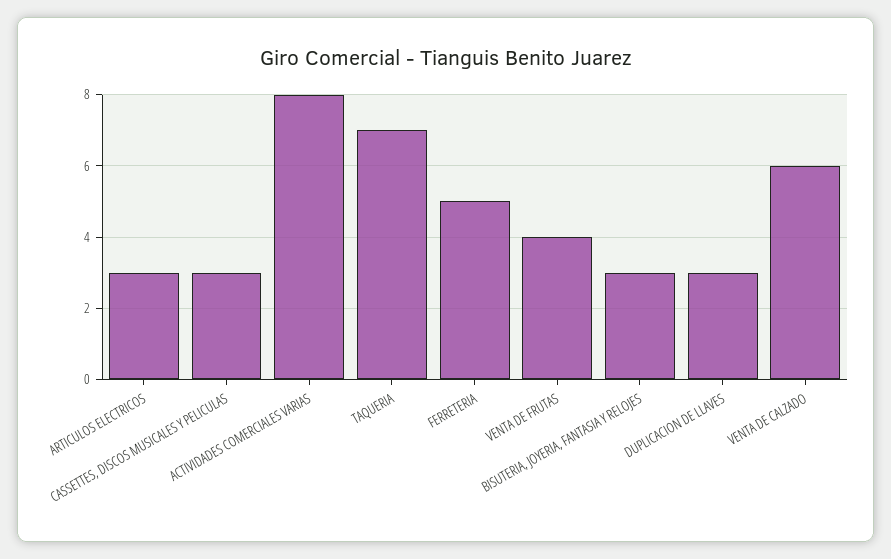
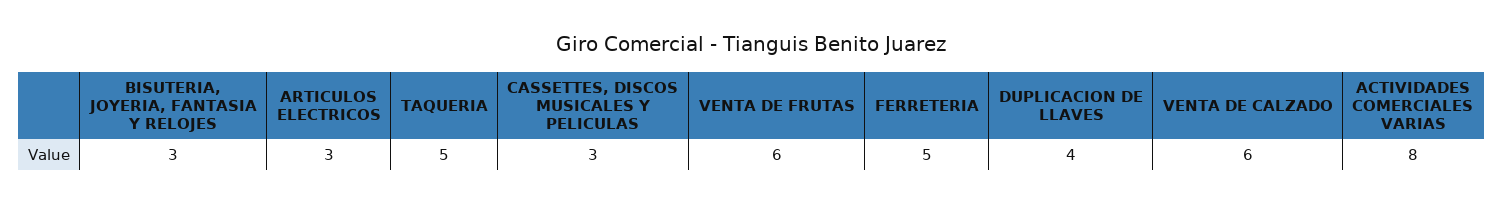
  {
    "ARTICULOS ELECTRICOS": 3,
    "CASSETTES, DISCOS MUSICALES Y PELICULAS": 3,
    "ACTIVIDADES COMERCIALES VARIAS": 8,
-   "TAQUERIA": 7,
+   "TAQUERIA": 5,
    "FERRETERIA": 5,
-   "VENTA DE FRUTAS": 4,
+   "VENTA DE FRUTAS": 6,
    "BISUTERIA, JOYERIA, FANTASIA Y RELOJES": 3,
-   "DUPLICACION DE LLAVES": 3,
+   "DUPLICACION DE LLAVES": 4,
    "VENTA DE CALZADO": 6
  }

